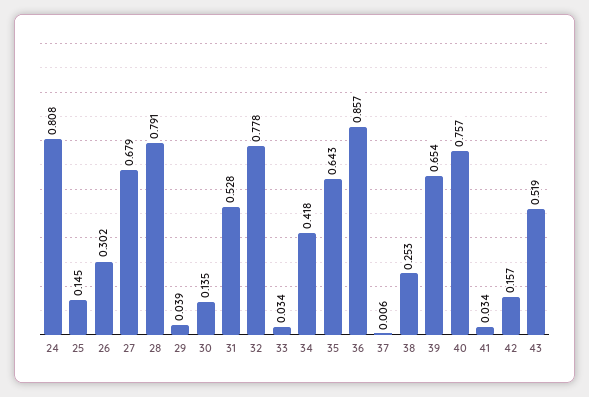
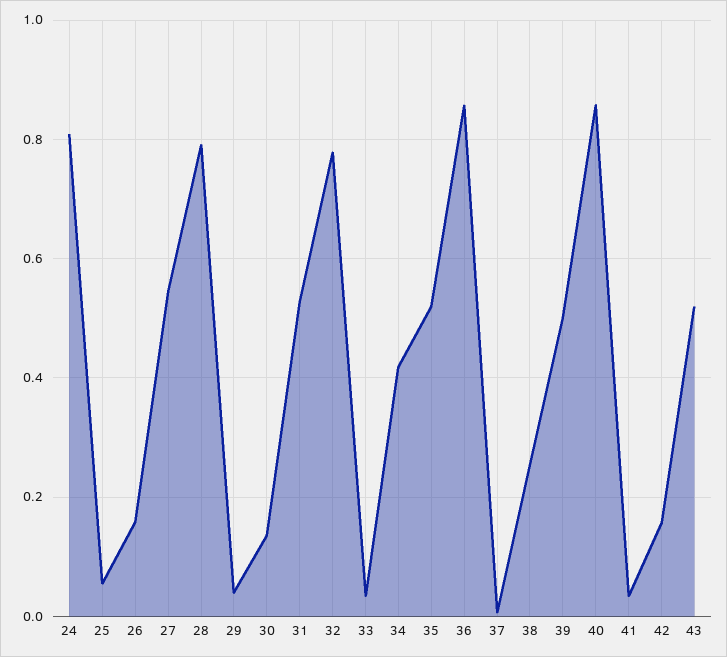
  {
    "24": 0.808,
-   "25": 0.145,
+   "25": 0.06,
-   "26": 0.302,
+   "26": 0.16,
-   "27": 0.679,
+   "27": 0.54,
    "28": 0.791,
    "29": 0.039,
    "30": 0.135,
    "31": 0.528,
    "32": 0.778,
    "33": 0.034,
    "34": 0.418,
-   "35": 0.643,
+   "35": 0.52,
    "36": 0.857,
    "37": 0.006,
    "38": 0.253,
-   "39": 0.654,
+   "39": 0.5,
-   "40": 0.757,
+   "40": 0.86,
    "41": 0.034,
    "42": 0.157,
    "43": 0.519
  }

